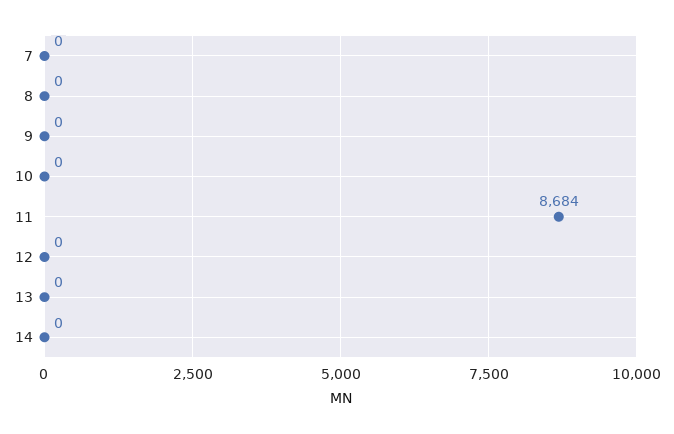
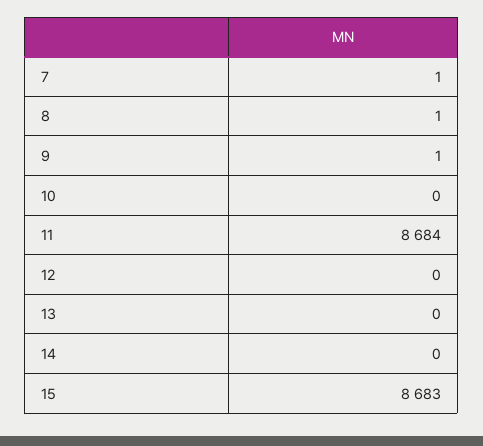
  {
-   "7": 0,
+   "7": 1,
-   "8": 0,
+   "8": 1,
-   "9": 0,
+   "9": 1,
    "10": 0,
    "11": 8684,
    "12": 0,
    "13": 0,
-   "14": 0
+   "14": 0,
+   "15": 8683
  }

